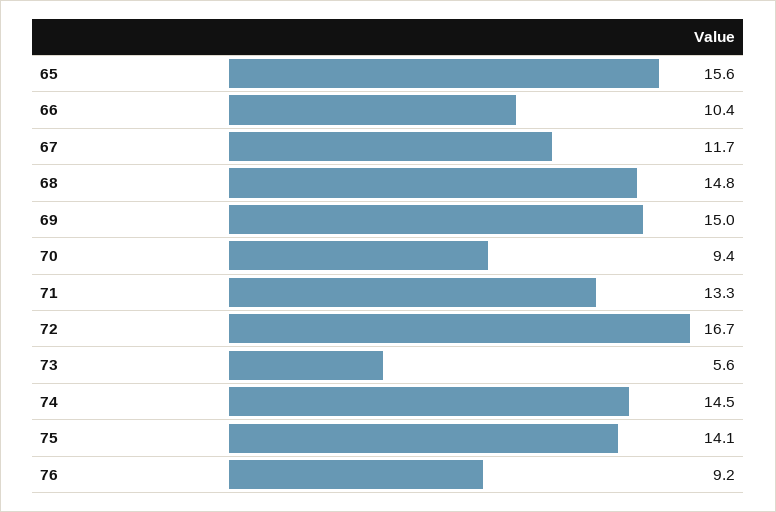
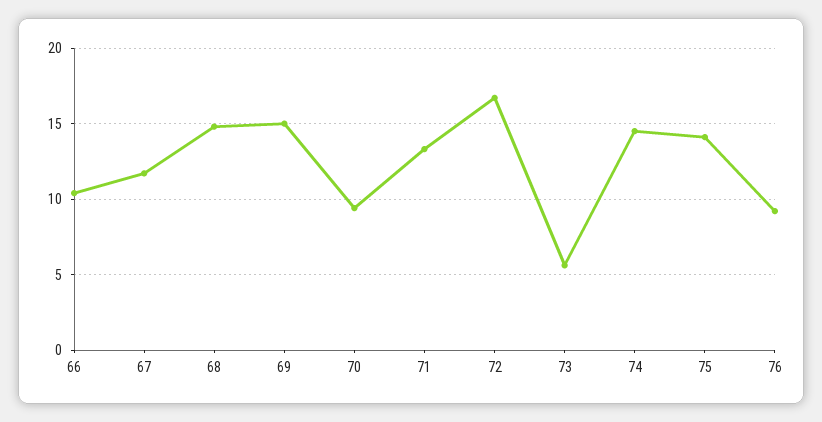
  {
-   "65": 15.6,
    "66": 10.4,
    "67": 11.7,
    "68": 14.8,
    "69": 15,
    "70": 9.4,
    "71": 13.3,
    "72": 16.7,
    "73": 5.6,
    "74": 14.5,
    "75": 14.1,
    "76": 9.2
  }

